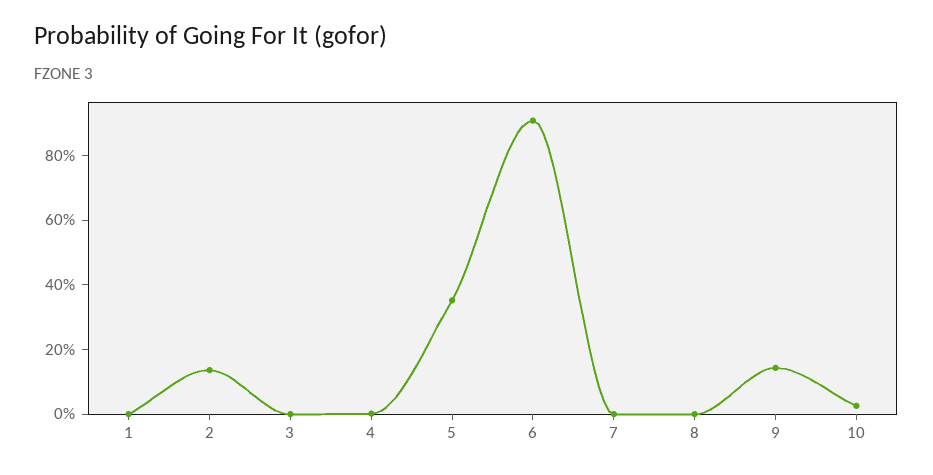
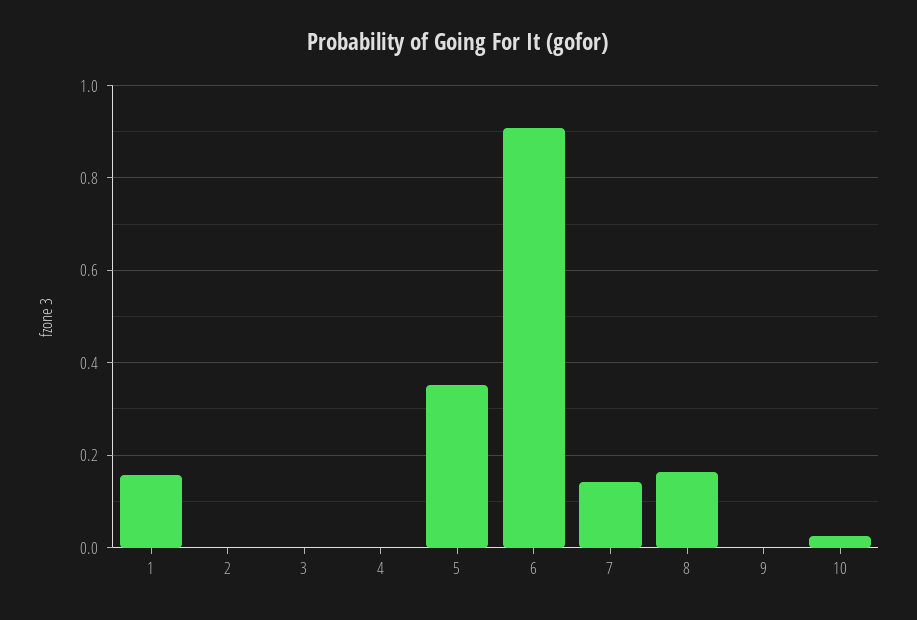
  {
-   "1": 0,
+   "1": 0.16,
-   "2": 0.15,
+   "2": 0,
    "3": 0,
    "4": 0,
    "5": 0.36,
    "6": 0.9,
-   "7": 0,
+   "7": 0.14,
-   "8": 0,
+   "8": 0.16,
-   "9": 0.15,
+   "9": 0,
    "10": 0.02
  }

